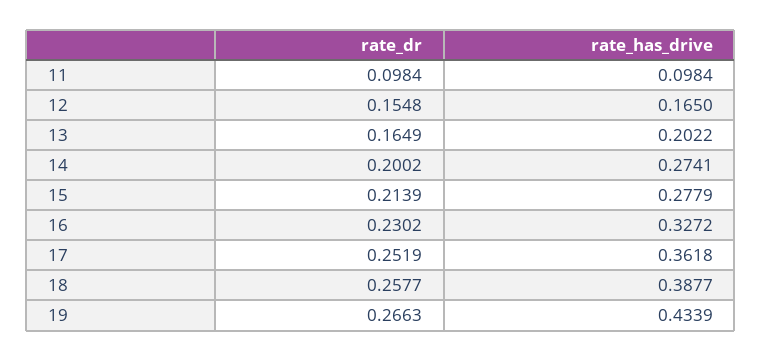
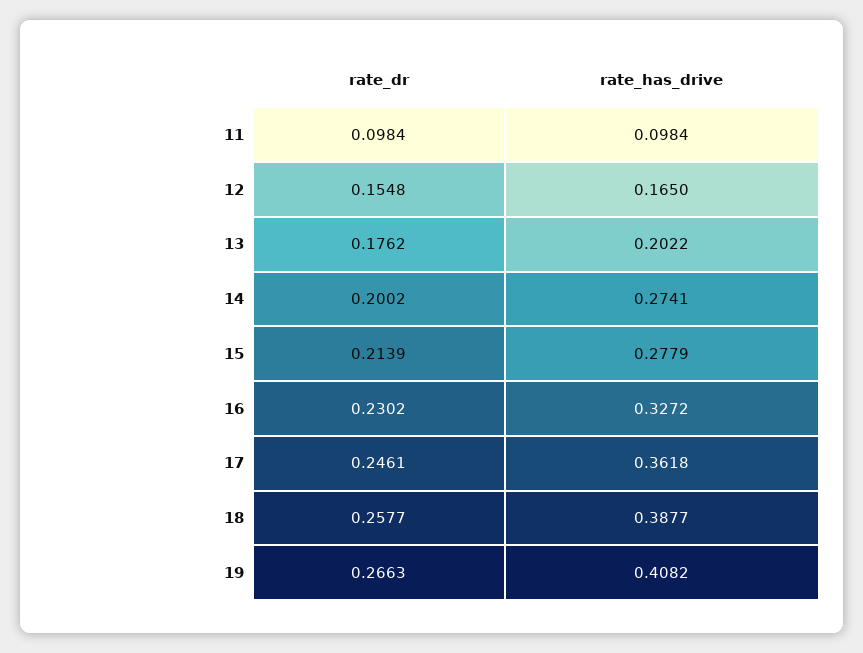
  {
    "rate_dr": {
      "11": 0.0984,
      "12": 0.1548,
-     "13": 0.1649,
+     "13": 0.1762,
      "14": 0.2002,
      "15": 0.2139,
      "16": 0.2302,
-     "17": 0.2519,
+     "17": 0.2461,
      "18": 0.2577,
      "19": 0.2663
    },
    "rate_has_drive": {
      "11": 0.0984,
      "12": 0.165,
      "13": 0.2022,
      "14": 0.2741,
      "15": 0.2779,
      "16": 0.3272,
      "17": 0.3618,
      "18": 0.3877,
-     "19": 0.4339
+     "19": 0.4082
    }
  }

